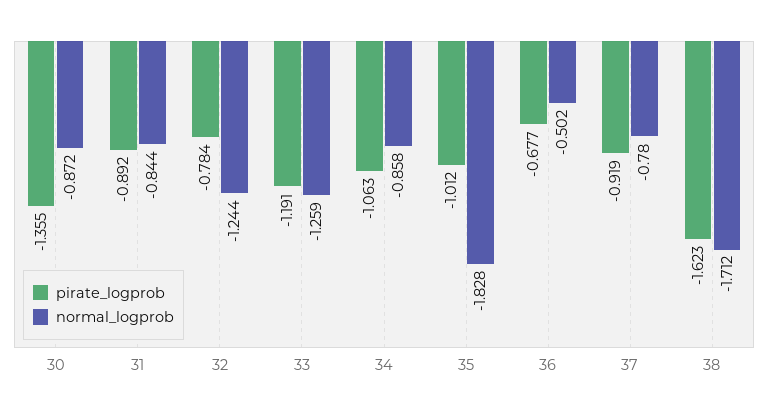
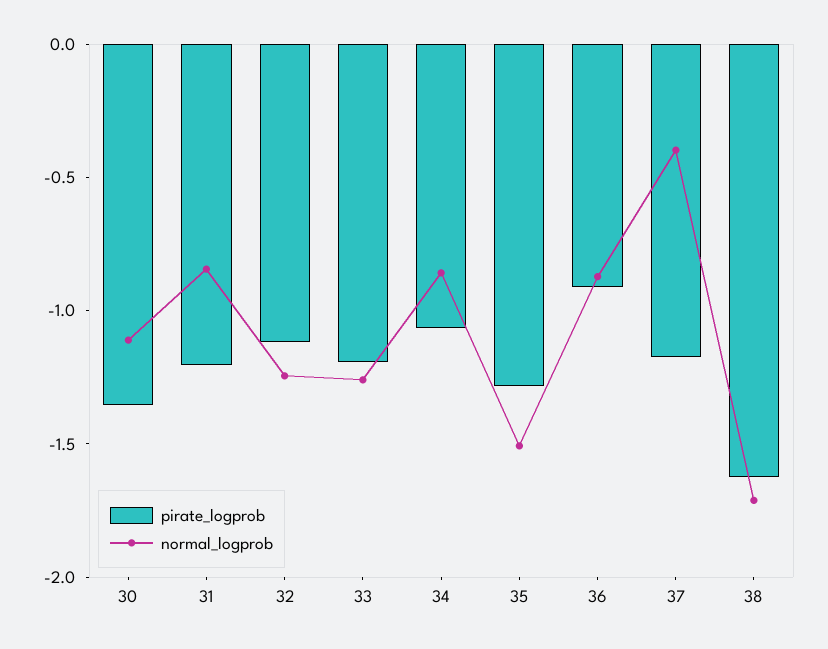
  {
    "pirate_logprob": {
      "30": -1.355,
-     "31": -0.892,
+     "31": -1.2,
-     "32": -0.784,
+     "32": -1.1,
      "33": -1.191,
      "34": -1.063,
-     "35": -1.012,
+     "35": -1.3,
-     "36": -0.677,
+     "36": -0.9,
-     "37": -0.919,
+     "37": -1.2,
      "38": -1.623
    },
    "normal_logprob": {
-     "30": -0.872,
+     "30": -1.1,
      "31": -0.844,
      "32": -1.244,
      "33": -1.259,
      "34": -0.858,
-     "35": -1.828,
+     "35": -1.5,
-     "36": -0.502,
+     "36": -0.9,
-     "37": -0.78,
+     "37": -0.4,
      "38": -1.712
    }
  }

